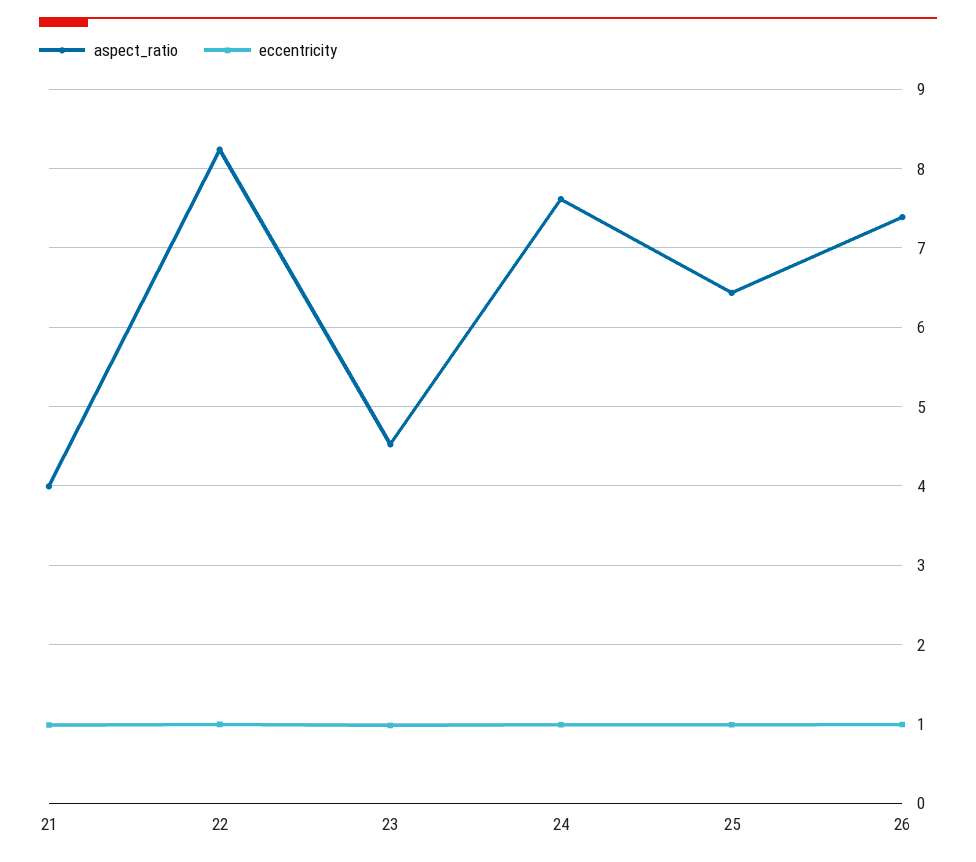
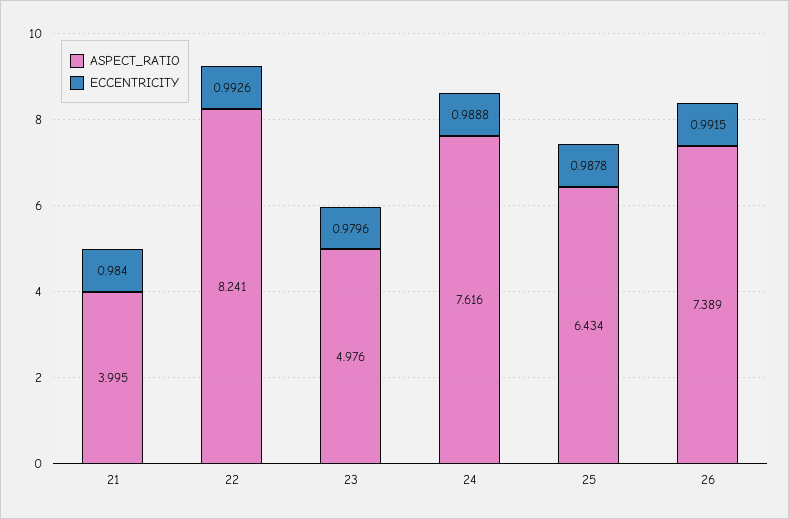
  {
    "aspect_ratio": {
      "21": 3.995,
      "22": 8.241,
-     "23": 4.5,
+     "23": 4.976,
      "24": 7.616,
      "25": 6.434,
      "26": 7.389
    },
    "eccentricity": {
      "21": 0.984,
      "22": 0.9926,
      "23": 0.9796,
      "24": 0.9888,
      "25": 0.9878,
      "26": 0.9915
    }
  }

